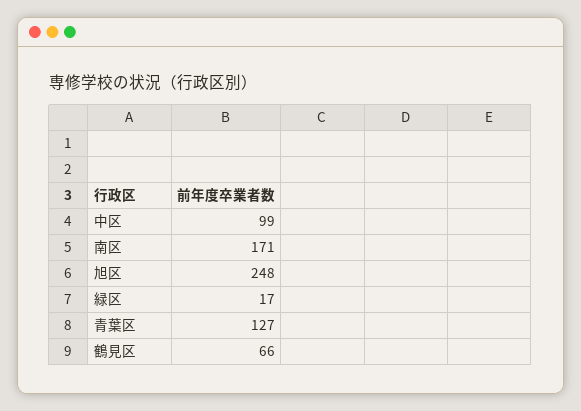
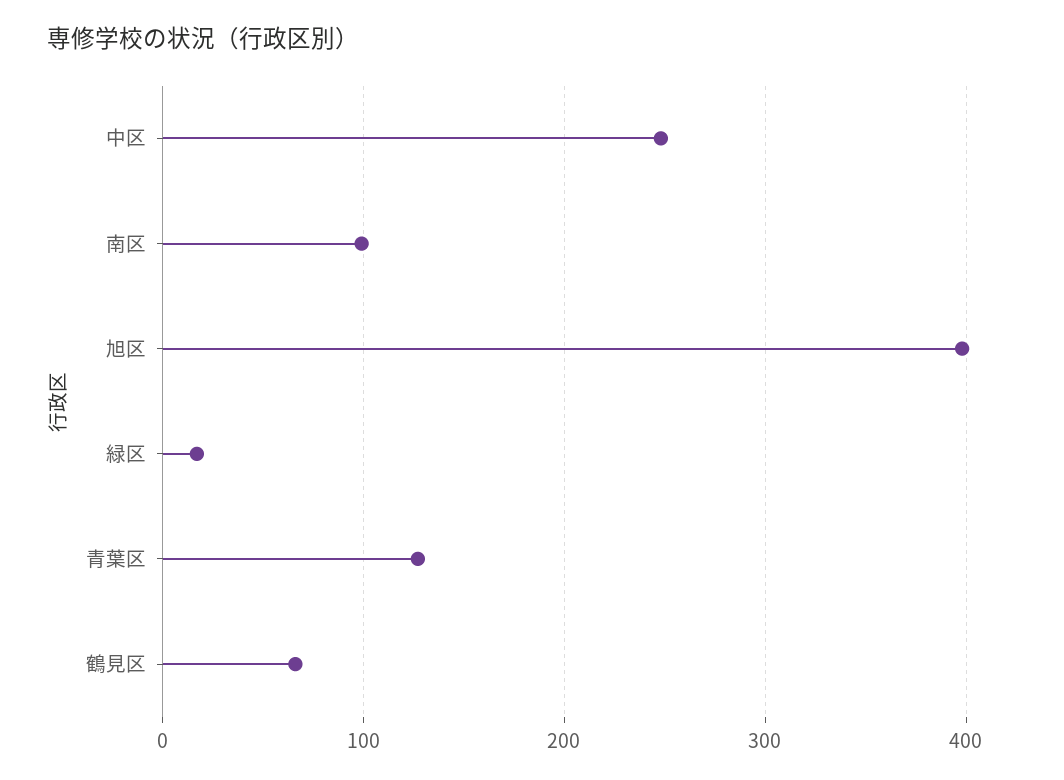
  {
-   "中区": 99,
+   "中区": 250,
-   "南区": 171,
+   "南区": 100,
-   "旭区": 248,
+   "旭区": 400,
    "緑区": 17,
    "青葉区": 127,
    "鶴見区": 66
  }

